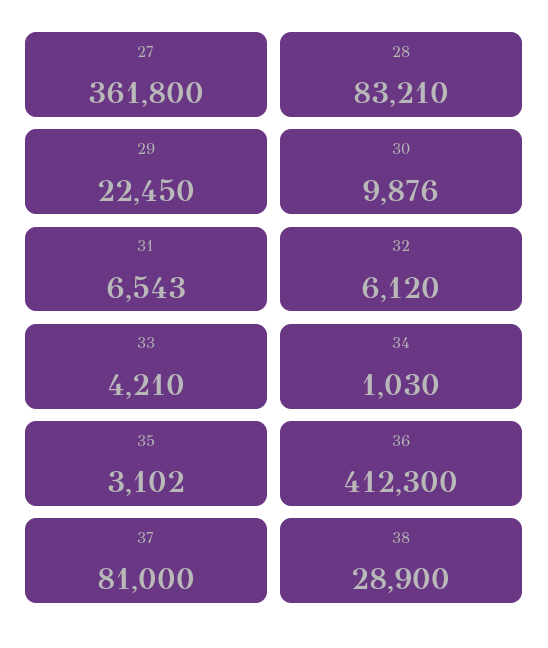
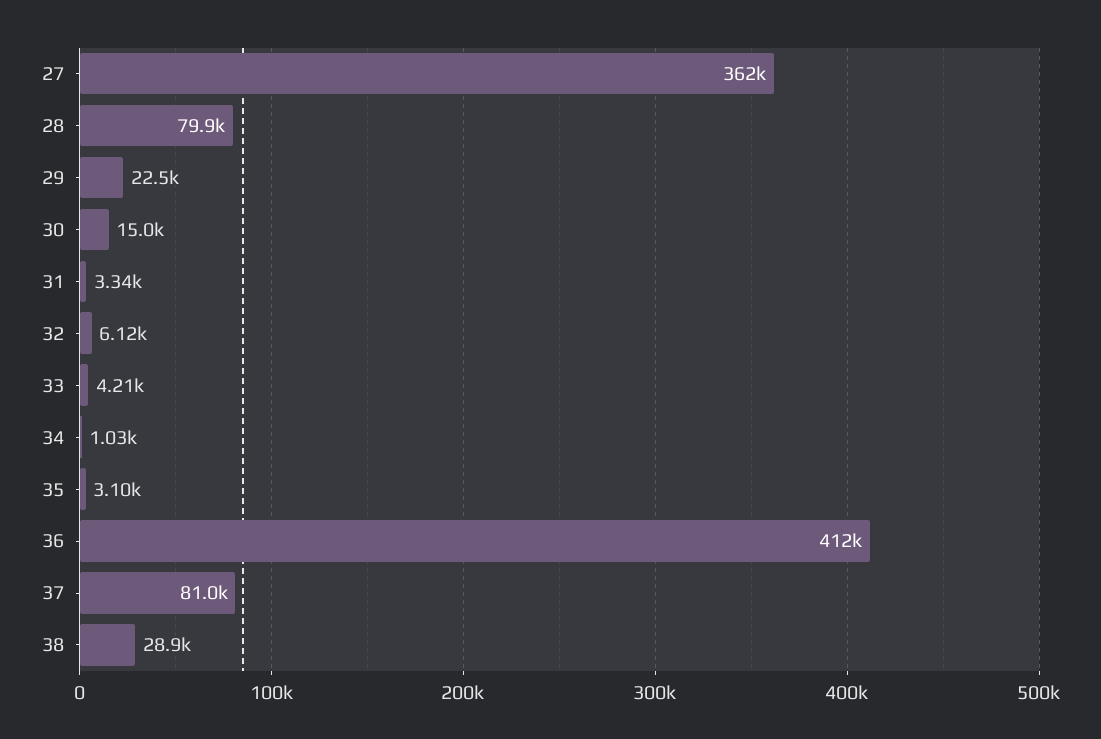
  {
    "27": 361800,
-   "28": 83210,
+   "28": 79900,
    "29": 22450,
-   "30": 9876,
+   "30": 15000,
-   "31": 6543,
+   "31": 3340,
    "32": 6120,
    "33": 4210,
    "34": 1030,
    "35": 3102,
    "36": 412300,
    "37": 81000,
    "38": 28900
  }

